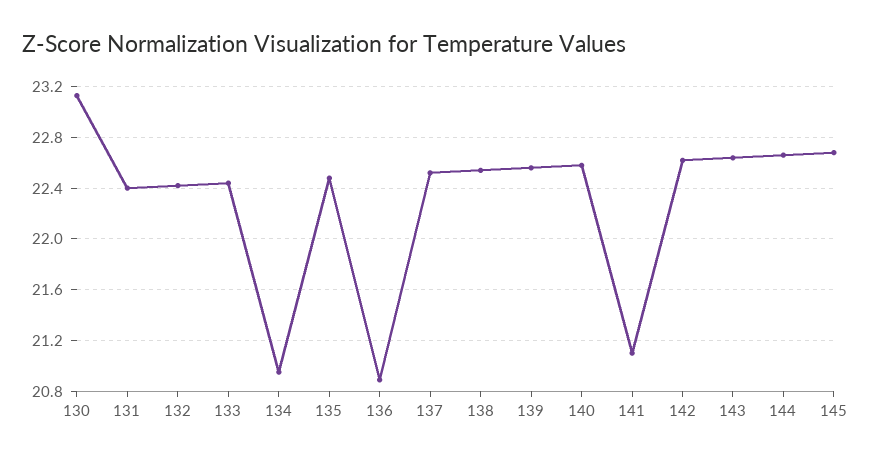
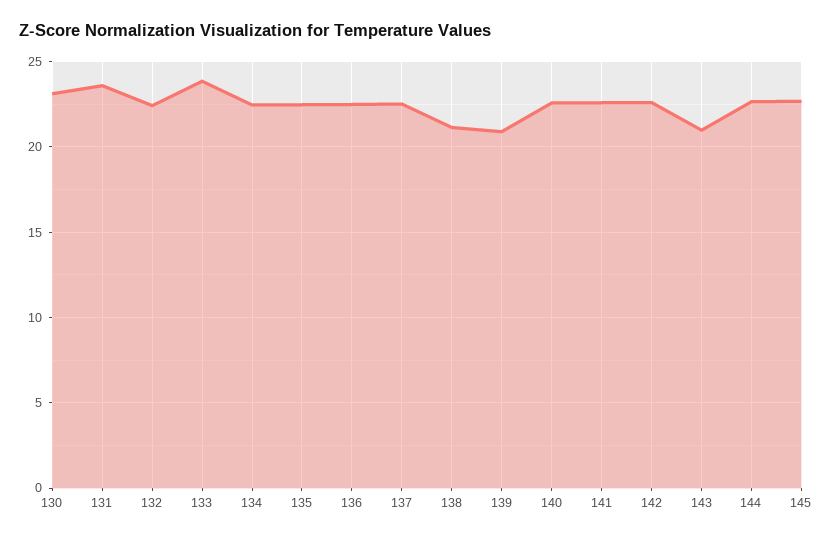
  {
    "130": 23.15,
-   "131": 22.4,
+   "131": 23.5,
    "132": 22.4,
-   "133": 22.45,
+   "133": 24,
-   "134": 20.95,
+   "134": 22.5,
    "135": 22.5,
-   "136": 20.9,
+   "136": 22.5,
    "137": 22.5,
-   "138": 22.55,
+   "138": 21,
-   "139": 22.55,
+   "139": 21,
    "140": 22.6,
-   "141": 21.1,
+   "141": 22.5,
    "142": 22.6,
-   "143": 22.65,
+   "143": 21,
    "144": 22.65,
    "145": 22.7
  }

